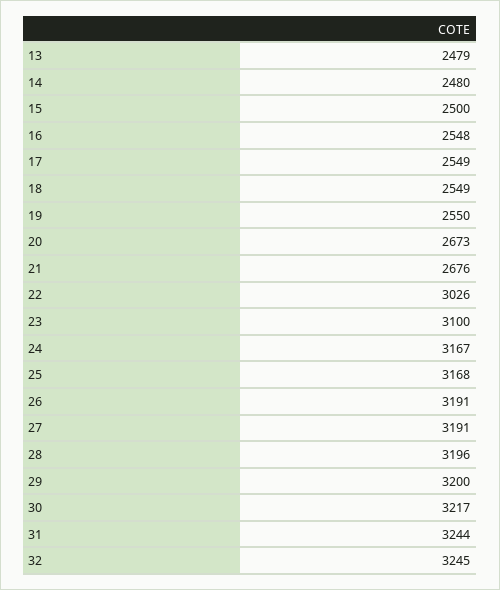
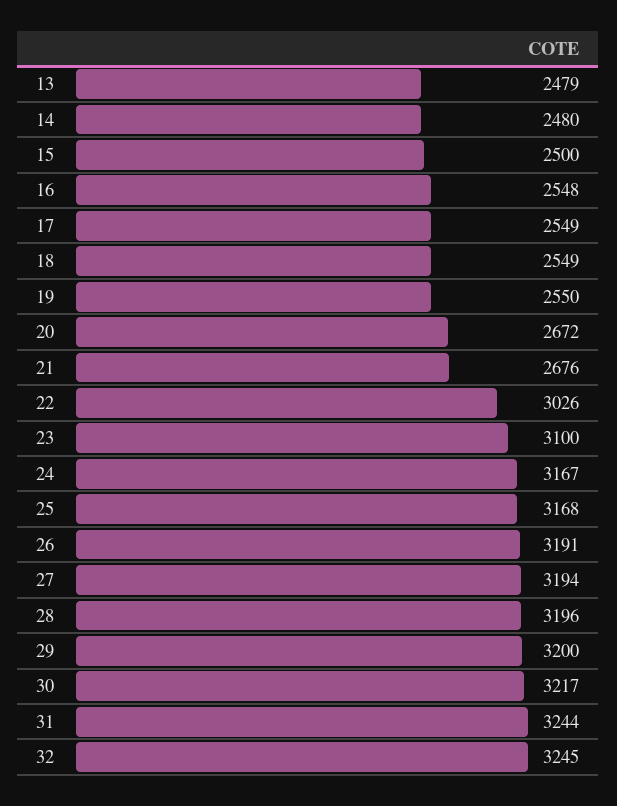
  {
    "13": 2479,
    "14": 2480,
    "15": 2500,
    "16": 2548,
    "17": 2549,
    "18": 2549,
    "19": 2550,
-   "20": 2673,
+   "20": 2672,
    "21": 2676,
    "22": 3026,
    "23": 3100,
    "24": 3167,
    "25": 3168,
    "26": 3191,
-   "27": 3191,
+   "27": 3194,
    "28": 3196,
    "29": 3200,
    "30": 3217,
    "31": 3244,
    "32": 3245
  }

